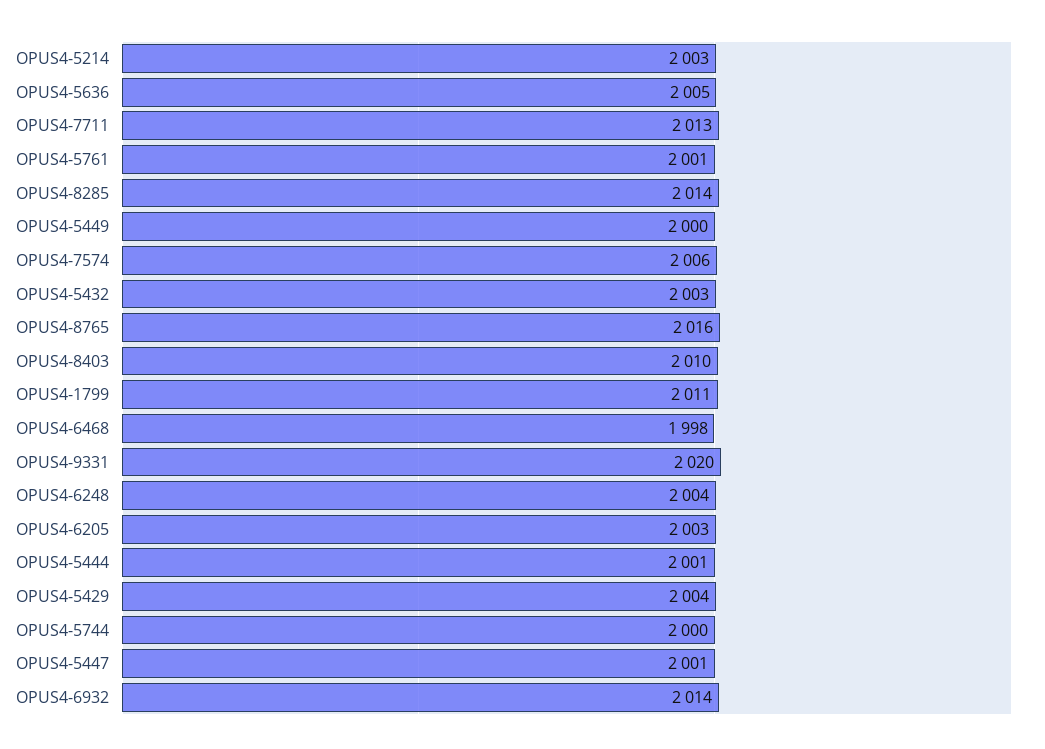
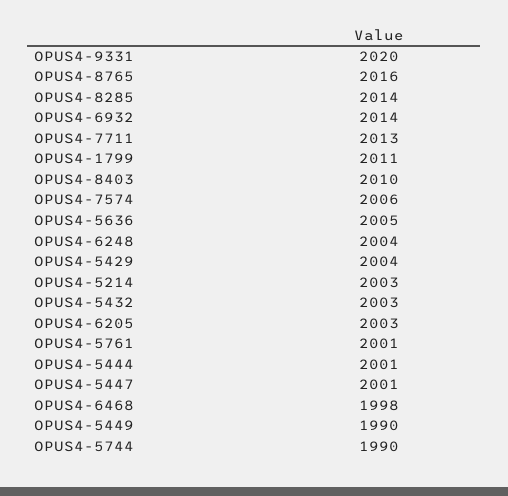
  {
    "OPUS4-5214": 2003,
    "OPUS4-5636": 2005,
    "OPUS4-7711": 2013,
    "OPUS4-5761": 2001,
    "OPUS4-8285": 2014,
-   "OPUS4-5449": 2000,
+   "OPUS4-5449": 1990,
    "OPUS4-7574": 2006,
    "OPUS4-5432": 2003,
    "OPUS4-8765": 2016,
    "OPUS4-8403": 2010,
    "OPUS4-1799": 2011,
    "OPUS4-6468": 1998,
    "OPUS4-9331": 2020,
    "OPUS4-6248": 2004,
    "OPUS4-6205": 2003,
    "OPUS4-5444": 2001,
    "OPUS4-5429": 2004,
-   "OPUS4-5744": 2000,
+   "OPUS4-5744": 1990,
    "OPUS4-5447": 2001,
    "OPUS4-6932": 2014
  }

